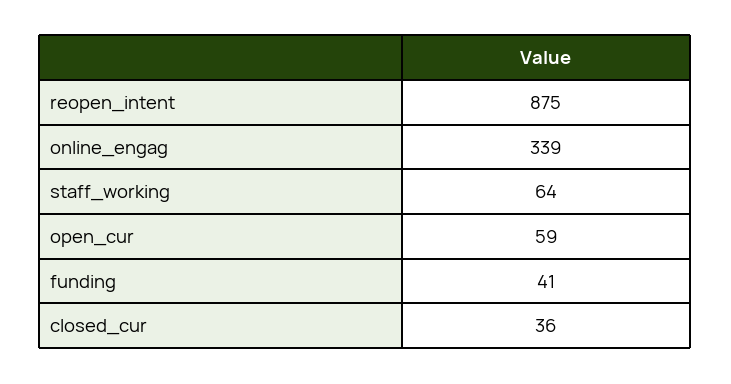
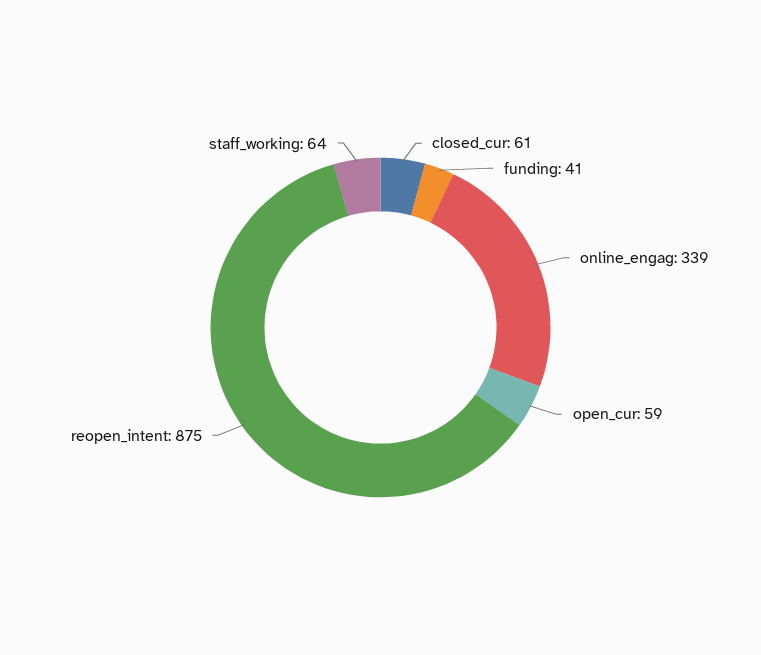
  {
    "reopen_intent": 875,
    "online_engag": 339,
    "staff_working": 64,
    "open_cur": 59,
    "funding": 41,
-   "closed_cur": 36
+   "closed_cur": 61
  }

